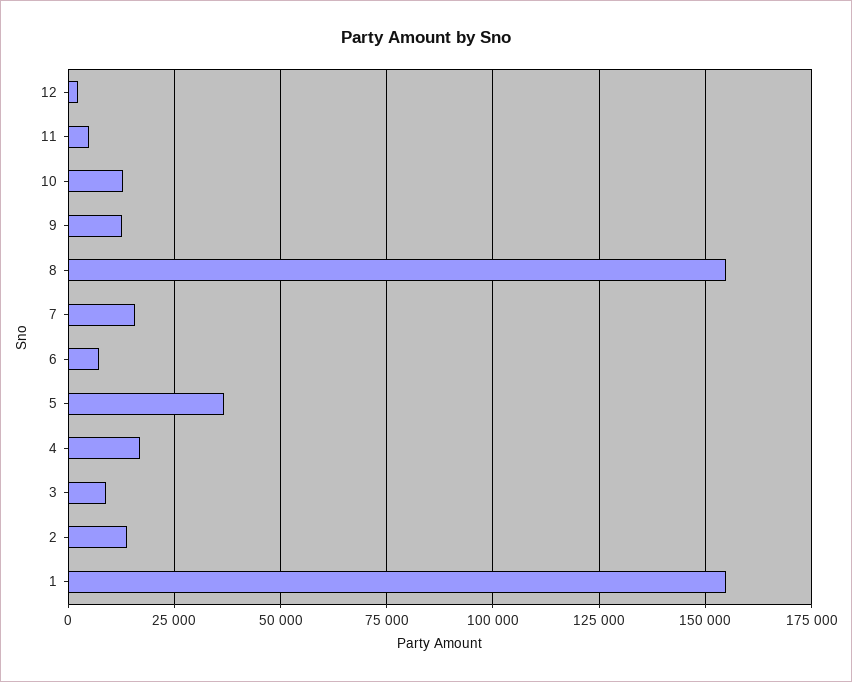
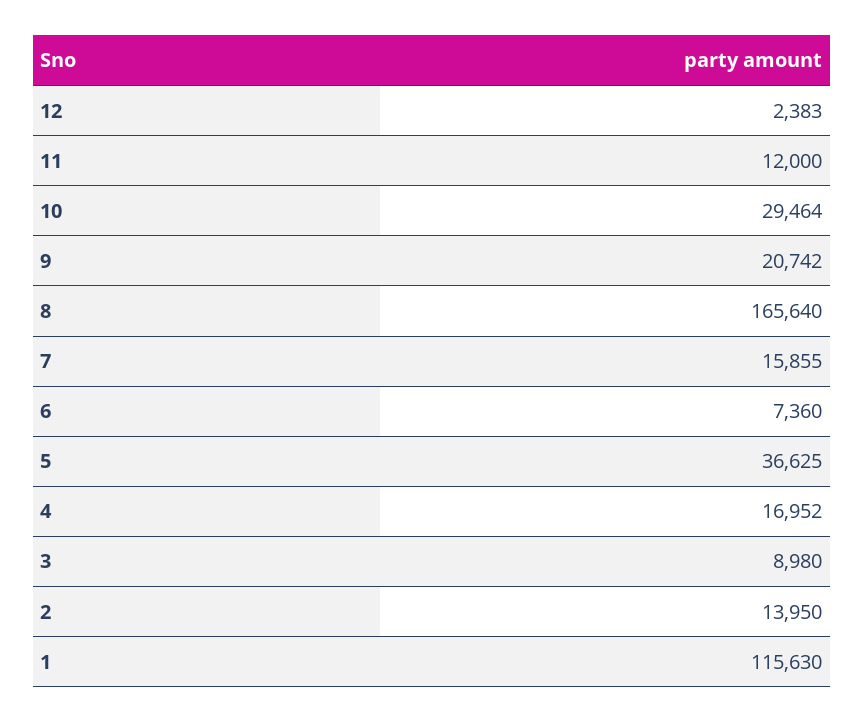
  {
    "12": 2383,
-   "11": 5000,
+   "11": 12000,
-   "10": 12500,
+   "10": 29464,
-   "9": 12500,
+   "9": 20742,
-   "8": 155000,
+   "8": 165640,
    "7": 15855,
    "6": 7360,
    "5": 36625,
    "4": 16952,
    "3": 8980,
    "2": 13950,
-   "1": 155000
+   "1": 115630
  }

